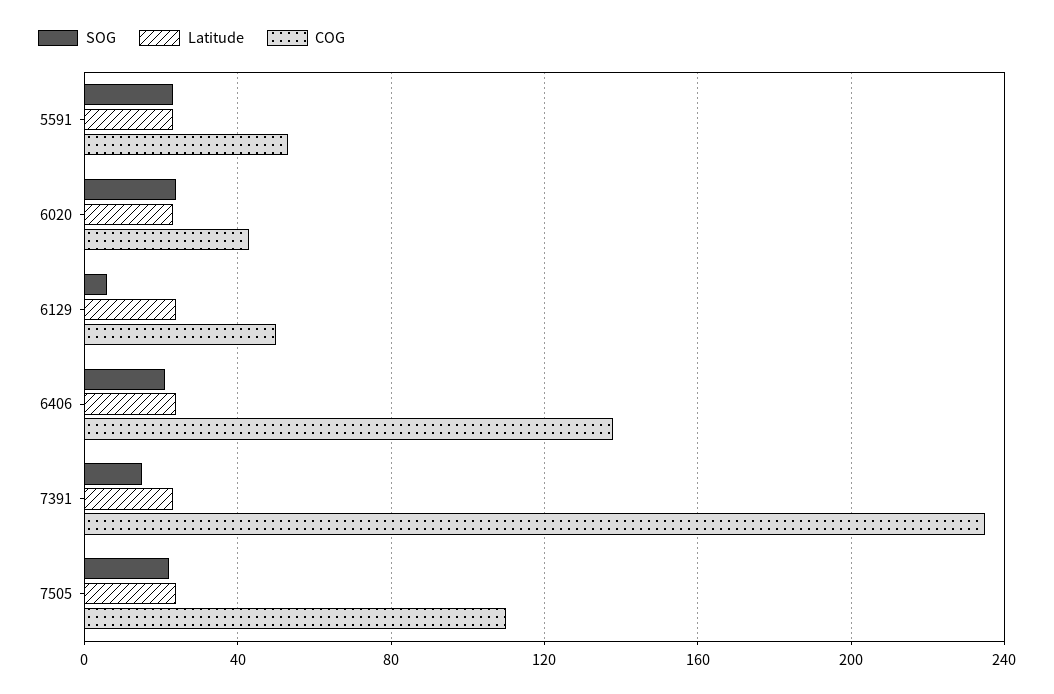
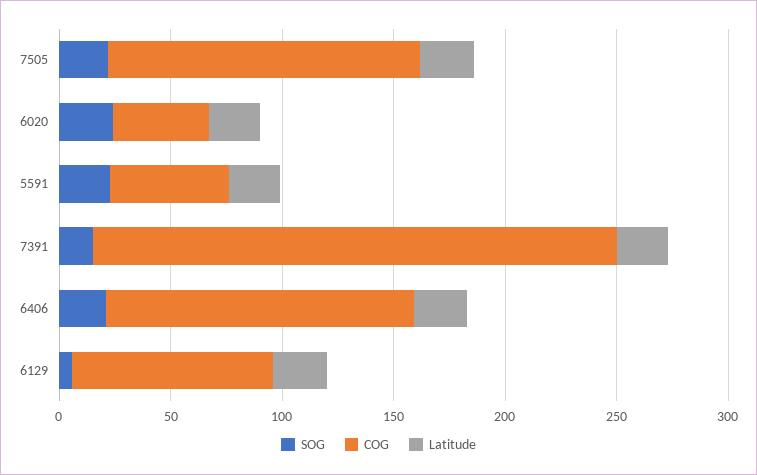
  {
    "SOG": {
      "5591": 25,
      "6020": 25,
      "6129": 5,
      "6406": 20,
      "7391": 15,
      "7505": 20
    },
    "Latitude": {
      "5591": 25,
      "6020": 25,
      "6129": 25,
      "6406": 25,
      "7391": 25,
      "7505": 25
    },
    "COG": {
      "5591": 55,
      "6020": 45,
-     "6129": 50,
+     "6129": 90,
      "6406": 140,
      "7391": 235,
-     "7505": 110
+     "7505": 140
    }
  }

